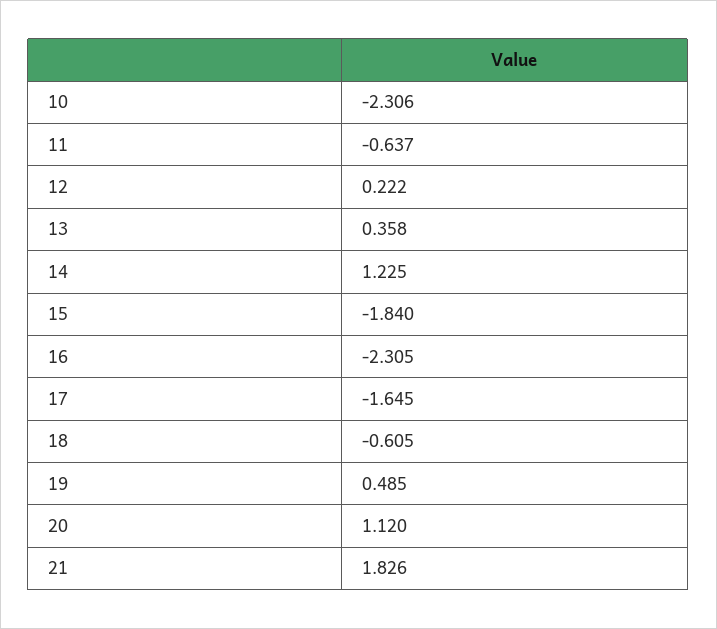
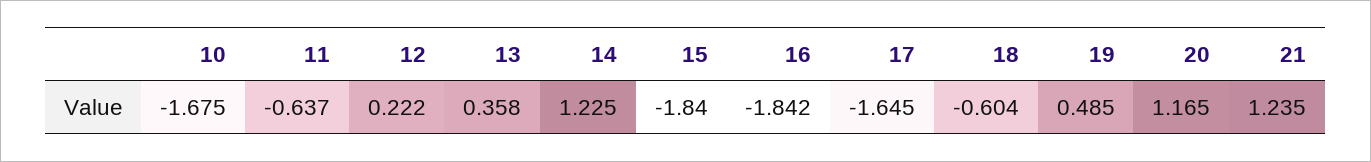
  {
-   "10": -2.306,
+   "10": -1.675,
    "11": -0.637,
    "12": 0.222,
    "13": 0.358,
    "14": 1.225,
    "15": -1.84,
-   "16": -2.305,
+   "16": -1.842,
    "17": -1.645,
-   "18": -0.605,
+   "18": -0.604,
    "19": 0.485,
-   "20": 1.12,
+   "20": 1.165,
-   "21": 1.826
+   "21": 1.235
  }

